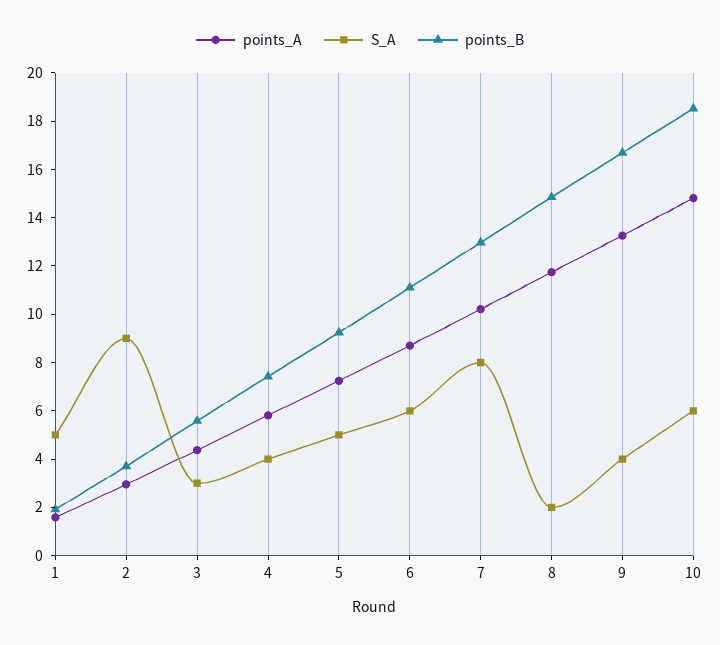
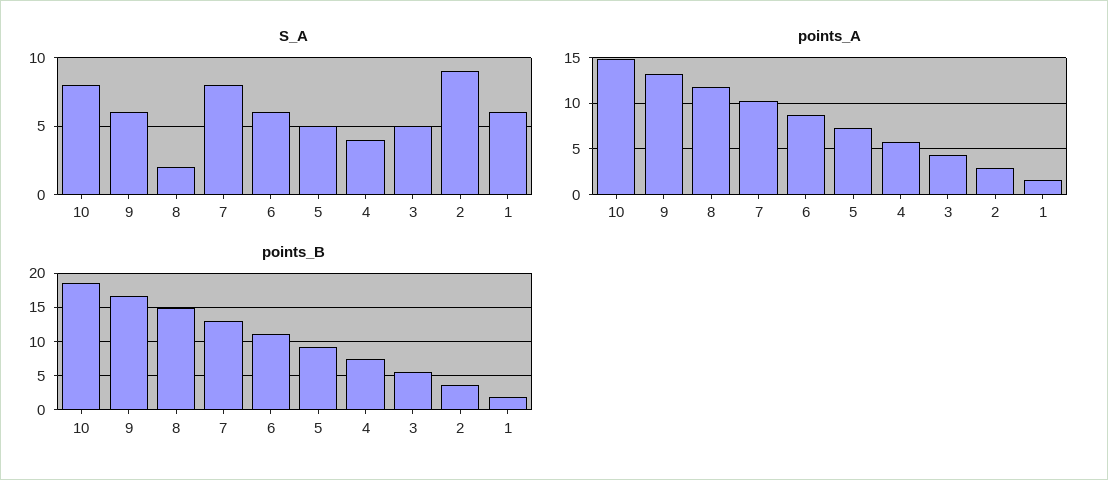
  {
    "points_A": {
      "1": 1.5,
      "2": 3,
      "3": 4.5,
      "4": 6,
      "5": 7,
      "6": 8.5,
      "7": 10,
      "8": 11.5,
      "9": 13.5,
      "10": 15
    },
    "S_A": {
-     "1": 5,
+     "1": 6,
      "2": 9,
-     "3": 3,
+     "3": 5,
      "4": 4,
      "5": 5,
      "6": 6,
      "7": 8,
      "8": 2,
-     "9": 4,
+     "9": 6,
-     "10": 6
+     "10": 8
    },
    "points_B": {
      "1": 2,
      "2": 3.5,
      "3": 5.5,
      "4": 7.5,
      "5": 9,
      "6": 11,
      "7": 13,
      "8": 15,
      "9": 16.5,
      "10": 18.5
    }
  }

